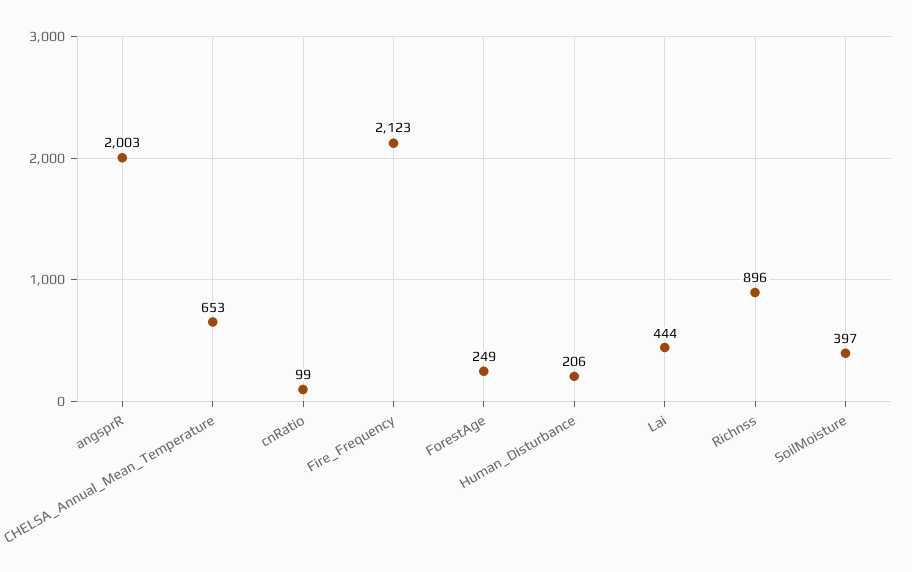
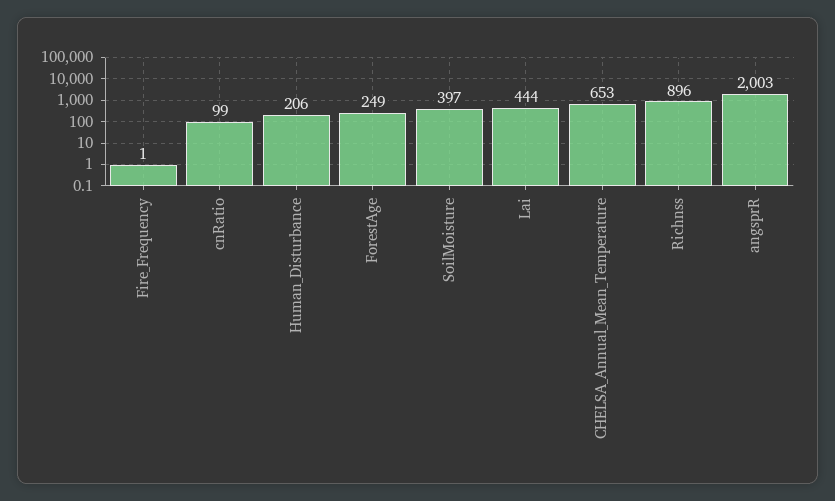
  {
    "angsprR": 2003,
    "CHELSA_Annual_Mean_Temperature": 653,
    "cnRatio": 99,
-   "Fire_Frequency": 2123,
+   "Fire_Frequency": 1,
    "ForestAge": 249,
    "Human_Disturbance": 206,
    "Lai": 444,
    "Richnss": 896,
    "SoilMoisture": 397
  }

